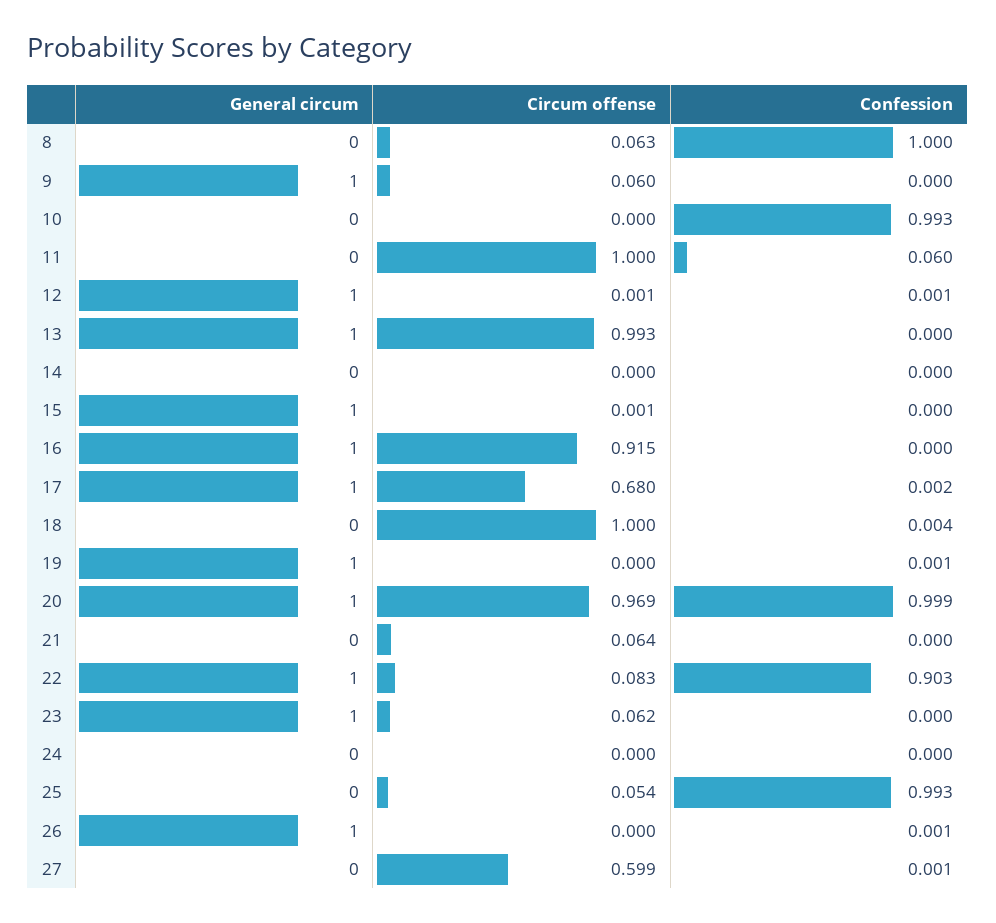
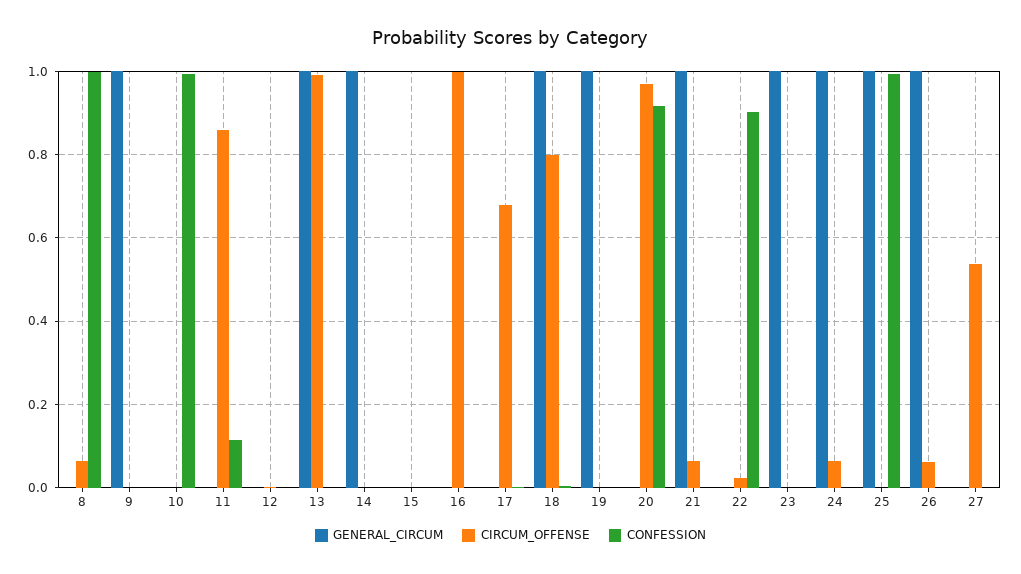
  {
    "General circum": {
      "8": 0,
      "9": 1,
      "10": 0,
      "11": 0,
-     "12": 1,
+     "12": 0,
      "13": 1,
-     "14": 0,
+     "14": 1,
-     "15": 1,
+     "15": 0,
-     "16": 1,
+     "16": 0,
-     "17": 1,
+     "17": 0,
-     "18": 0,
+     "18": 1,
      "19": 1,
-     "20": 1,
+     "20": 0,
-     "21": 0,
+     "21": 1,
-     "22": 1,
+     "22": 0,
      "23": 1,
-     "24": 0,
+     "24": 1,
-     "25": 0,
+     "25": 1,
      "26": 1,
      "27": 0
    },
    "Circum offense": {
      "8": 0.063,
-     "9": 0.06,
+     "9": 0,
      "10": 0,
-     "11": 1,
+     "11": 0.86,
      "12": 0.001,
      "13": 0.993,
      "14": 0,
      "15": 0.001,
-     "16": 0.915,
+     "16": 1,
      "17": 0.68,
-     "18": 1,
+     "18": 0.8,
      "19": 0,
      "20": 0.969,
      "21": 0.064,
-     "22": 0.083,
+     "22": 0.02,
-     "23": 0.062,
+     "23": 0,
-     "24": 0,
+     "24": 0.06,
-     "25": 0.054,
+     "25": 0,
-     "26": 0,
+     "26": 0.06,
-     "27": 0.599
+     "27": 0.54
    },
    "Confession": {
      "8": 1,
      "9": 0,
      "10": 0.993,
-     "11": 0.06,
+     "11": 0.12,
      "12": 0.001,
      "13": 0,
      "14": 0,
      "15": 0,
      "16": 0,
      "17": 0.002,
      "18": 0.004,
      "19": 0.001,
-     "20": 0.999,
+     "20": 0.92,
      "21": 0,
      "22": 0.903,
      "23": 0,
      "24": 0,
      "25": 0.993,
      "26": 0.001,
      "27": 0.001
    }
  }

